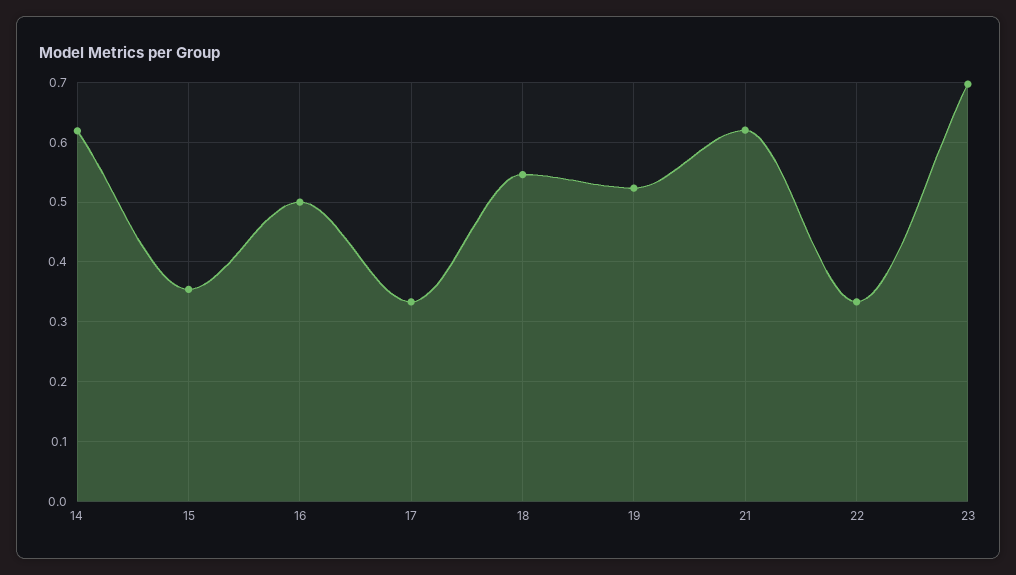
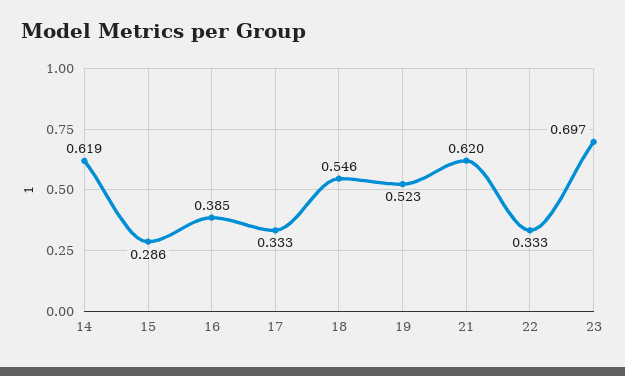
  {
    "14": 0.619,
-   "15": 0.36,
+   "15": 0.286,
-   "16": 0.5,
+   "16": 0.385,
    "17": 0.333,
    "18": 0.546,
    "19": 0.523,
    "21": 0.62,
    "22": 0.333,
    "23": 0.697
  }

